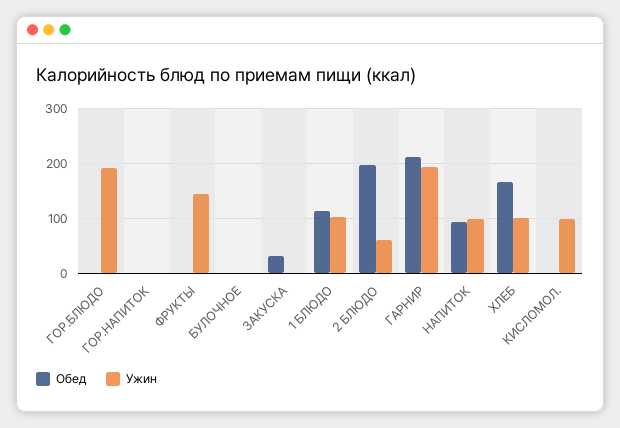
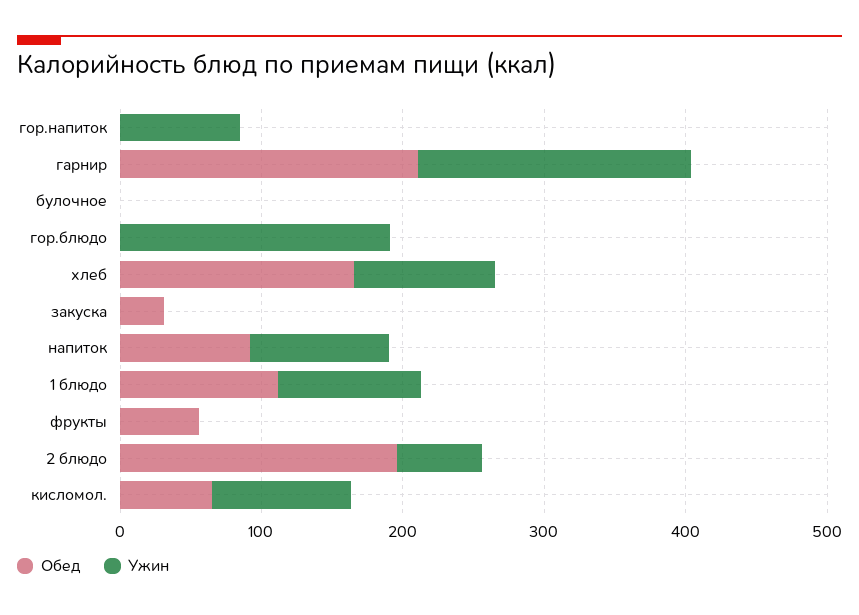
  {
    "Обед": {
      "ГОР.БЛЮДО": 0,
      "ГОР.НАПИТОК": 0,
-     "ФРУКТЫ": 0,
+     "ФРУКТЫ": 60,
      "БУЛОЧНОЕ": 0,
      "ЗАКУСКА": 40,
      "1 БЛЮДО": 120,
      "2 БЛЮДО": 200,
      "ГАРНИР": 220,
      "НАПИТОК": 100,
      "ХЛЕБ": 160,
-     "КИСЛОМОЛ.": 0
+     "КИСЛОМОЛ.": 60
    },
    "Ужин": {
      "ГОР.БЛЮДО": 200,
-     "ГОР.НАПИТОК": 0,
+     "ГОР.НАПИТОК": 80,
-     "ФРУКТЫ": 140,
+     "ФРУКТЫ": 0,
      "БУЛОЧНОЕ": 0,
      "ЗАКУСКА": 0,
      "1 БЛЮДО": 100,
      "2 БЛЮДО": 60,
      "ГАРНИР": 200,
      "НАПИТОК": 100,
      "ХЛЕБ": 100,
      "КИСЛОМОЛ.": 100
    }
  }

